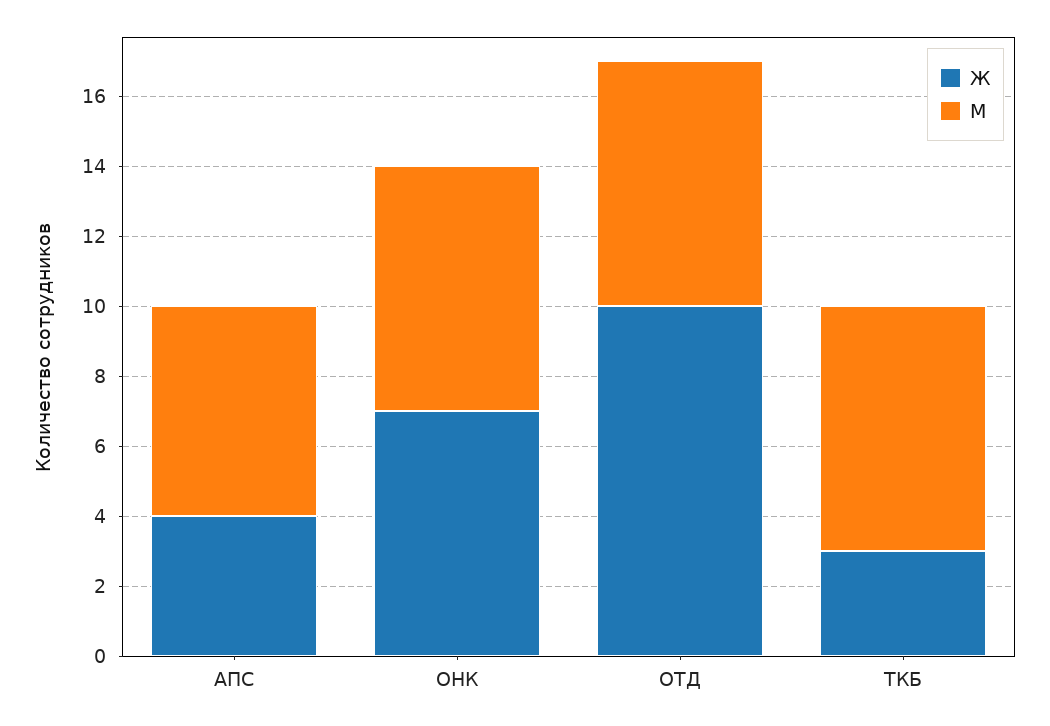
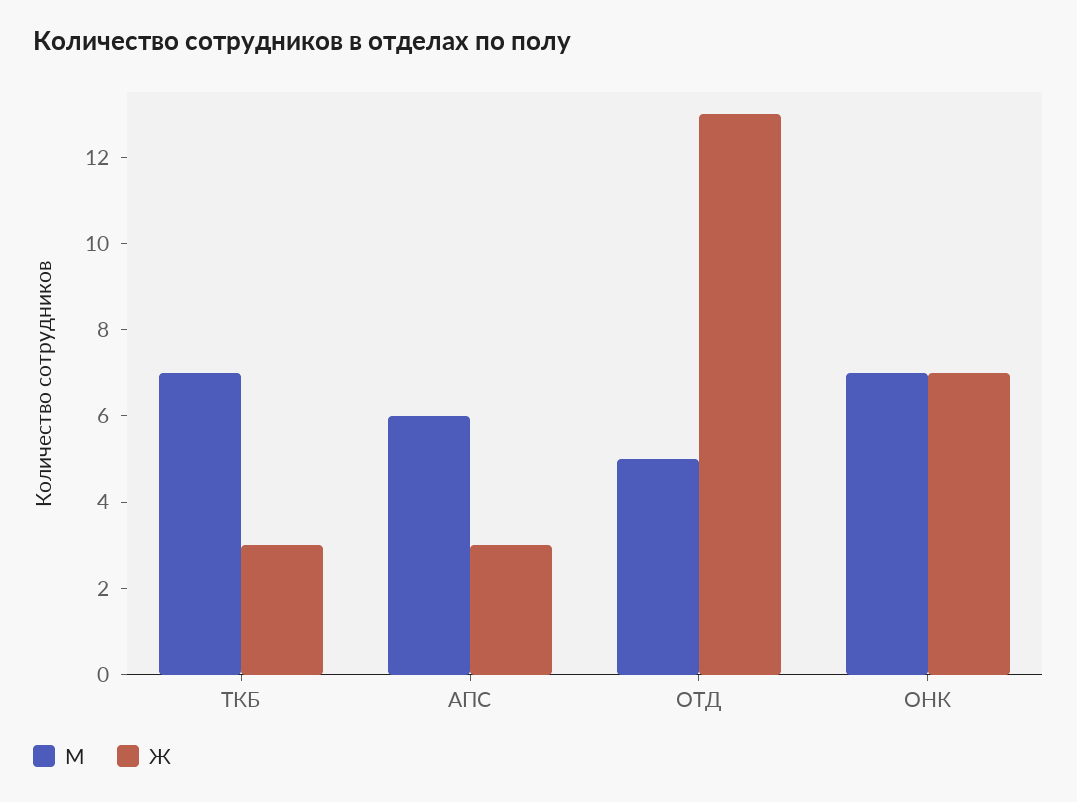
  {
    "Ж": {
-     "АПС": 4,
+     "АПС": 3,
      "ОНК": 7,
-     "ОТД": 10,
+     "ОТД": 13,
      "ТКБ": 3
    },
    "М": {
      "АПС": 6,
      "ОНК": 7,
-     "ОТД": 7,
+     "ОТД": 5,
      "ТКБ": 7
    }
  }

